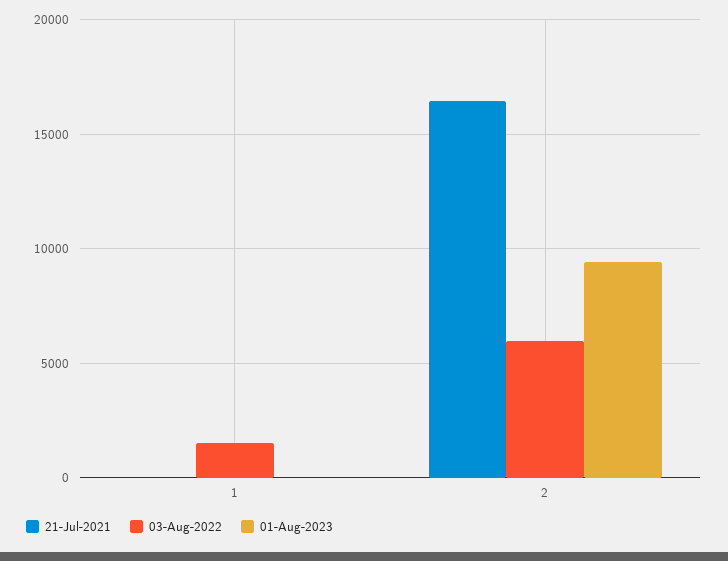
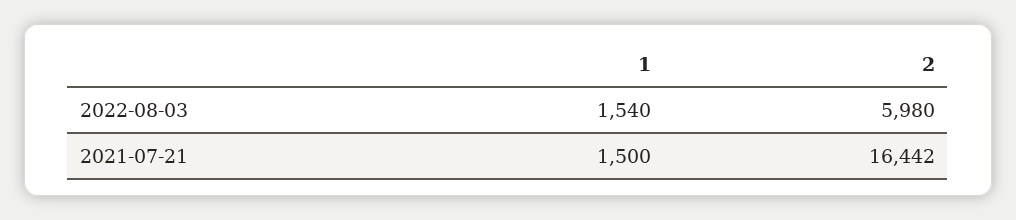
  {
    "21-Jul-2021": {
-     "1": 0,
+     "1": 1500,
      "2": 16442
    },
    "03-Aug-2022": {
      "1": 1540,
      "2": 5980
-   },
+   }
-   "01-Aug-2023": {
-     "1": 0,
-     "2": 9500
-   }
  }

